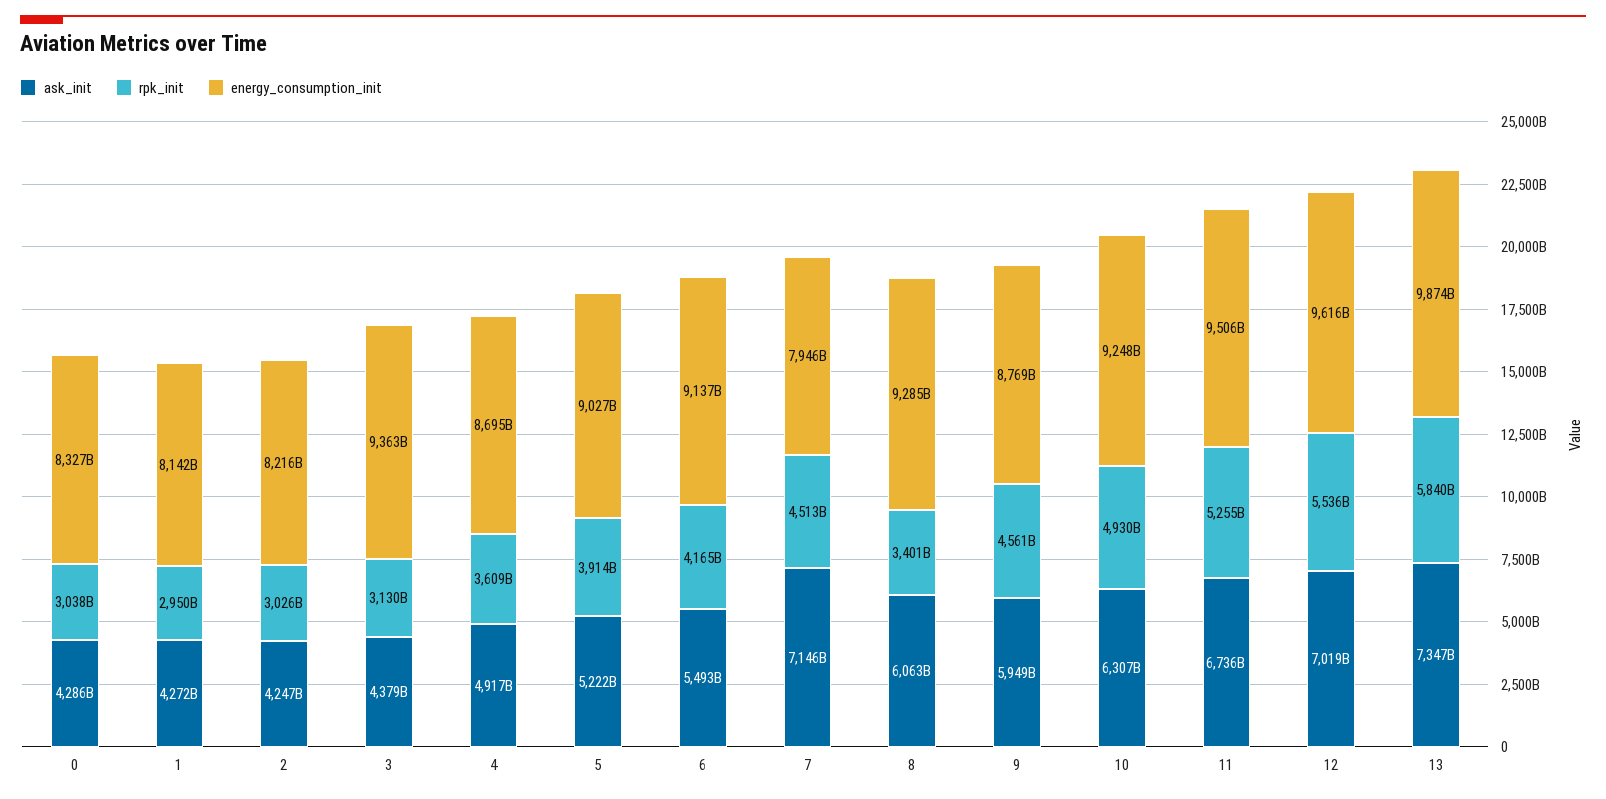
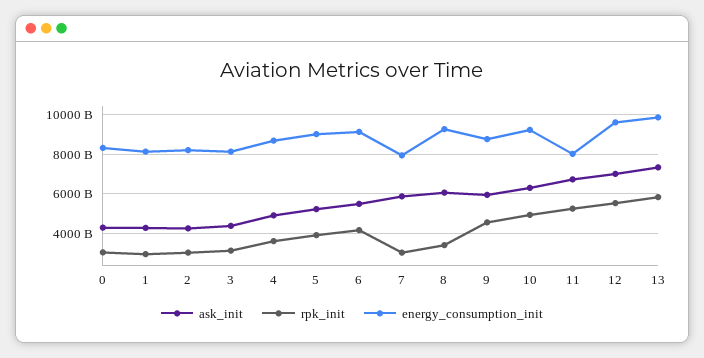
  {
    "ask_init": {
      "0": 4286000000000,
      "1": 4272000000000,
      "2": 4247000000000,
      "3": 4379000000000,
      "4": 4917000000000,
      "5": 5222000000000,
      "6": 5493000000000,
-     "7": 7146000000000,
+     "7": 6000000000000,
      "8": 6063000000000,
      "9": 5949000000000,
      "10": 6307000000000,
      "11": 6736000000000,
      "12": 7019000000000,
      "13": 7347000000000
    },
    "rpk_init": {
      "0": 3038000000000,
      "1": 2950000000000,
      "2": 3026000000000,
      "3": 3130000000000,
      "4": 3609000000000,
      "5": 3914000000000,
      "6": 4165000000000,
-     "7": 4513000000000,
+     "7": 3000000000000,
      "8": 3401000000000,
      "9": 4561000000000,
      "10": 4930000000000,
      "11": 5255000000000,
      "12": 5536000000000,
      "13": 5840000000000
    },
    "energy_consumption_init": {
      "0": 8327000000000,
      "1": 8142000000000,
      "2": 8216000000000,
-     "3": 9363000000000,
+     "3": 8000000000000,
      "4": 8695000000000,
      "5": 9027000000000,
      "6": 9137000000000,
      "7": 7946000000000,
      "8": 9285000000000,
      "9": 8769000000000,
      "10": 9248000000000,
-     "11": 9506000000000,
+     "11": 8000000000000,
      "12": 9616000000000,
      "13": 9874000000000
    }
  }

